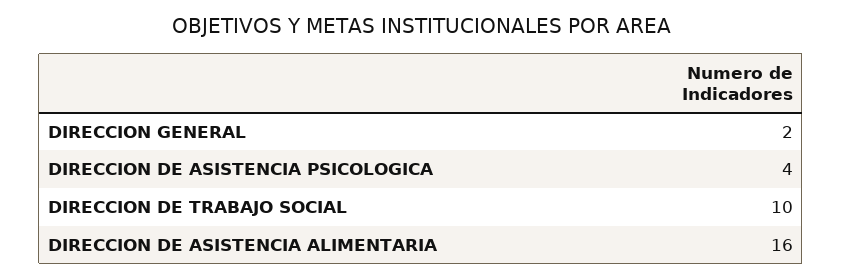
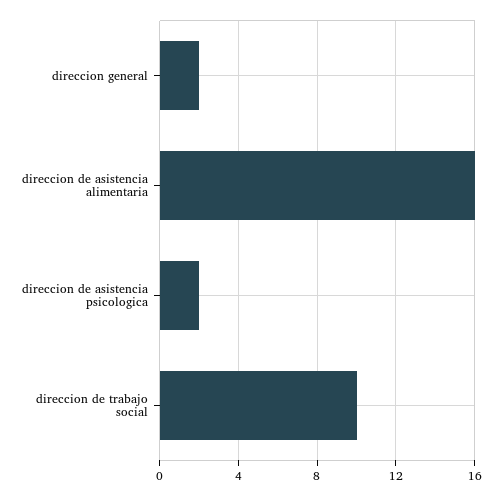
  {
    "DIRECCION GENERAL": 2,
-   "DIRECCION DE ASISTENCIA PSICOLOGICA": 4,
+   "DIRECCION DE ASISTENCIA PSICOLOGICA": 2,
    "DIRECCION DE TRABAJO SOCIAL": 10,
    "DIRECCION DE ASISTENCIA ALIMENTARIA": 16
  }

